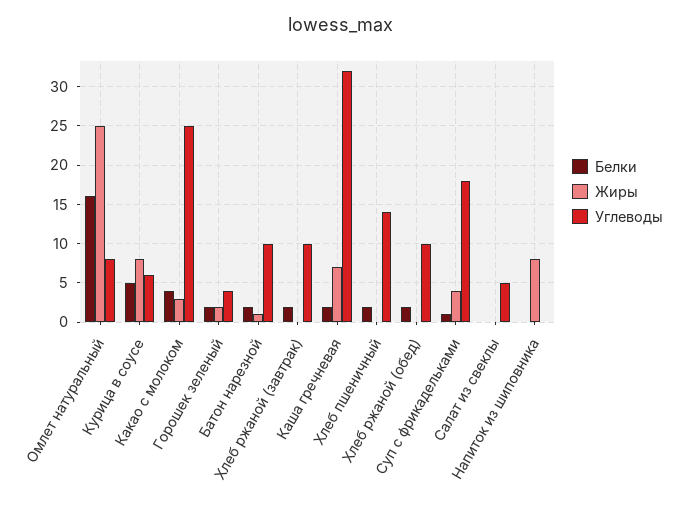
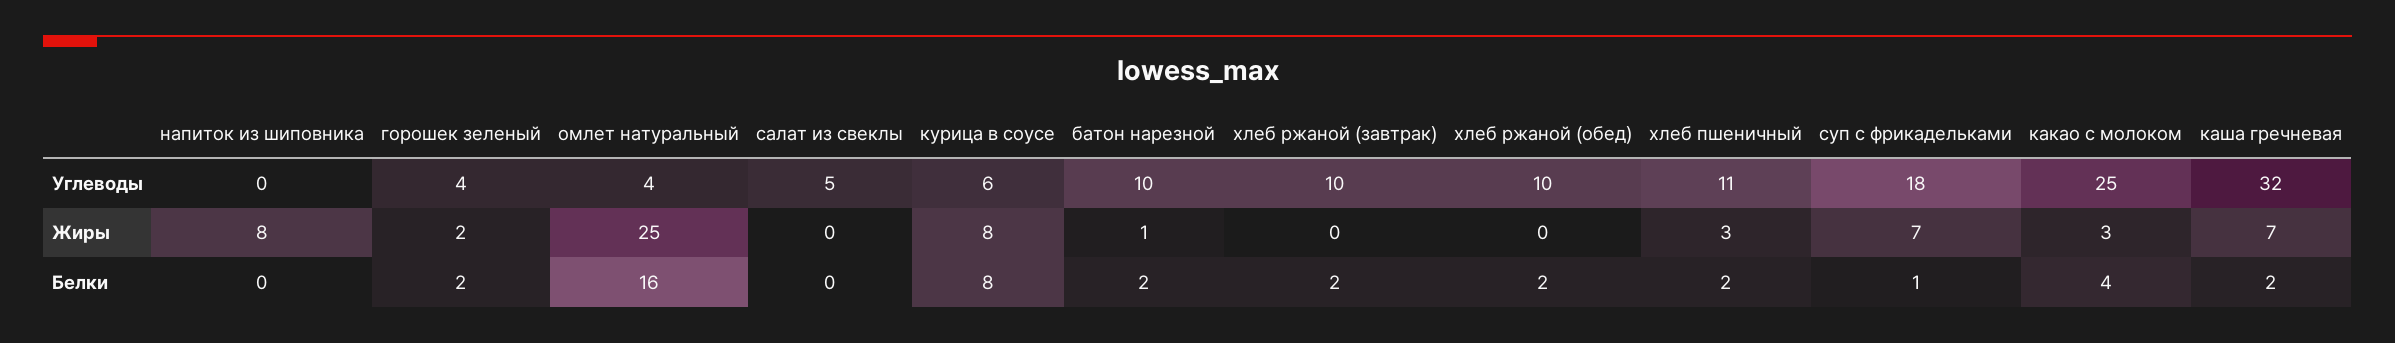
  {
    "Белки": {
      "Омлет натуральный": 16,
-     "Курица в соусе": 5,
+     "Курица в соусе": 8,
      "Какао с молоком": 4,
      "Горошек зеленый": 2,
      "Батон нарезной": 2,
      "Хлеб ржаной (завтрак)": 2,
      "Каша гречневая": 2,
      "Хлеб пшеничный": 2,
      "Хлеб ржаной (обед)": 2,
      "Суп с фрикадельками": 1,
      "Салат из свеклы": 0,
      "Напиток из шиповника": 0
    },
    "Жиры": {
      "Омлет натуральный": 25,
      "Курица в соусе": 8,
      "Какао с молоком": 3,
      "Горошек зеленый": 2,
      "Батон нарезной": 1,
      "Хлеб ржаной (завтрак)": 0,
      "Каша гречневая": 7,
-     "Хлеб пшеничный": 0,
+     "Хлеб пшеничный": 3,
      "Хлеб ржаной (обед)": 0,
-     "Суп с фрикадельками": 4,
+     "Суп с фрикадельками": 7,
      "Салат из свеклы": 0,
      "Напиток из шиповника": 8
    },
    "Углеводы": {
-     "Омлет натуральный": 8,
+     "Омлет натуральный": 4,
      "Курица в соусе": 6,
      "Какао с молоком": 25,
      "Горошек зеленый": 4,
      "Батон нарезной": 10,
      "Хлеб ржаной (завтрак)": 10,
      "Каша гречневая": 32,
-     "Хлеб пшеничный": 14,
+     "Хлеб пшеничный": 11,
      "Хлеб ржаной (обед)": 10,
      "Суп с фрикадельками": 18,
      "Салат из свеклы": 5,
      "Напиток из шиповника": 0
    }
  }

